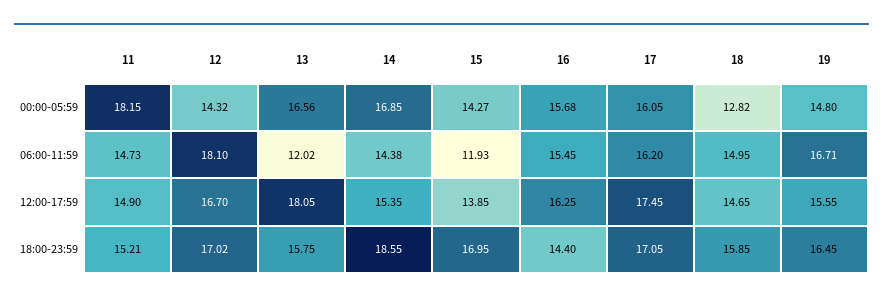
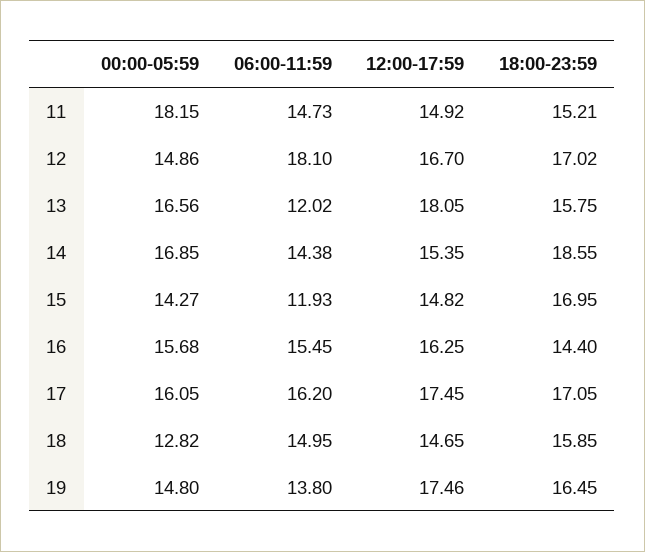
  {
    "11": {
      "00:00-05:59": 18.15,
      "06:00-11:59": 14.73,
-     "12:00-17:59": 14.9,
+     "12:00-17:59": 14.92,
      "18:00-23:59": 15.21
    },
    "12": {
-     "00:00-05:59": 14.32,
+     "00:00-05:59": 14.86,
      "06:00-11:59": 18.1,
      "12:00-17:59": 16.7,
      "18:00-23:59": 17.02
    },
    "13": {
      "00:00-05:59": 16.56,
      "06:00-11:59": 12.02,
      "12:00-17:59": 18.05,
      "18:00-23:59": 15.75
    },
    "14": {
      "00:00-05:59": 16.85,
      "06:00-11:59": 14.38,
      "12:00-17:59": 15.35,
      "18:00-23:59": 18.55
    },
    "15": {
      "00:00-05:59": 14.27,
      "06:00-11:59": 11.93,
-     "12:00-17:59": 13.85,
+     "12:00-17:59": 14.82,
      "18:00-23:59": 16.95
    },
    "16": {
      "00:00-05:59": 15.68,
      "06:00-11:59": 15.45,
      "12:00-17:59": 16.25,
      "18:00-23:59": 14.4
    },
    "17": {
      "00:00-05:59": 16.05,
      "06:00-11:59": 16.2,
      "12:00-17:59": 17.45,
      "18:00-23:59": 17.05
    },
    "18": {
      "00:00-05:59": 12.82,
      "06:00-11:59": 14.95,
      "12:00-17:59": 14.65,
      "18:00-23:59": 15.85
    },
    "19": {
      "00:00-05:59": 14.8,
-     "06:00-11:59": 16.71,
+     "06:00-11:59": 13.8,
-     "12:00-17:59": 15.55,
+     "12:00-17:59": 17.46,
      "18:00-23:59": 16.45
    }
  }

